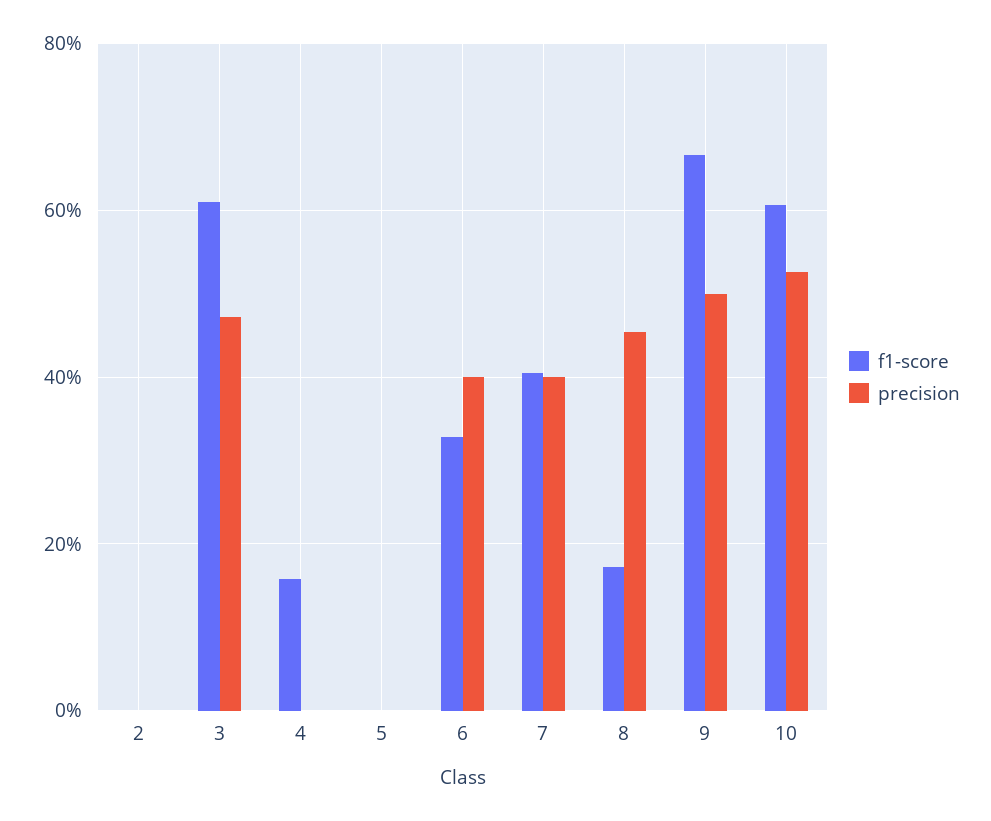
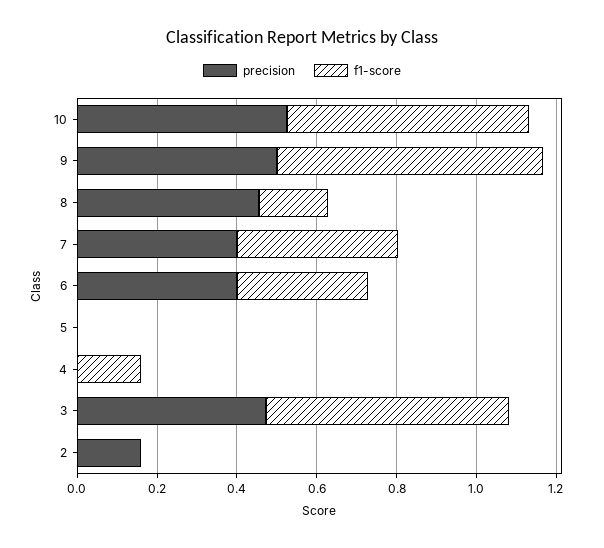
  {
    "f1-score": {
      "2": 0,
      "3": 0.62,
      "4": 0.16,
      "5": 0,
      "6": 0.32,
      "7": 0.4,
      "8": 0.18,
      "9": 0.66,
      "10": 0.6
    },
    "precision": {
-     "2": 0,
+     "2": 0.15,
      "3": 0.48,
      "4": 0,
      "5": 0,
      "6": 0.4,
      "7": 0.4,
      "8": 0.46,
      "9": 0.5,
      "10": 0.52
    }
  }

